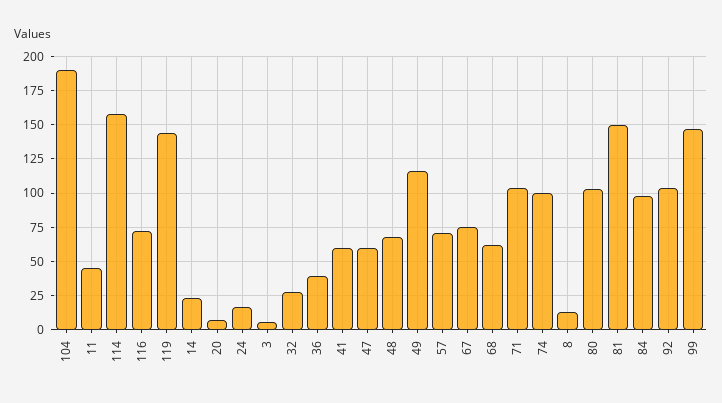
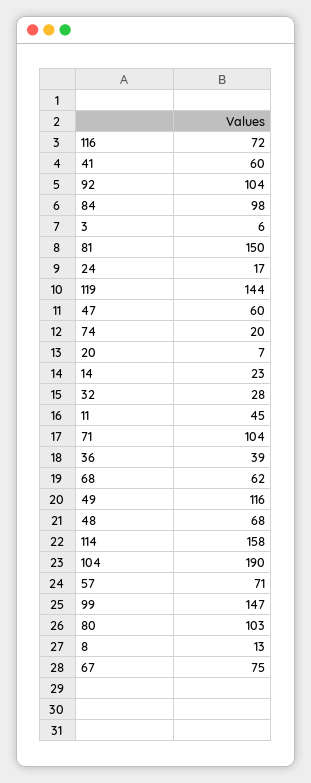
  {
    "104": 190,
    "11": 45,
    "114": 158,
    "116": 72,
    "119": 144,
    "14": 23,
    "20": 7,
    "24": 17,
    "3": 6,
    "32": 28,
    "36": 39,
    "41": 60,
    "47": 60,
    "48": 68,
    "49": 116,
    "57": 71,
    "67": 75,
    "68": 62,
    "71": 104,
-   "74": 100,
+   "74": 20,
    "8": 13,
    "80": 103,
    "81": 150,
    "84": 98,
    "92": 104,
    "99": 147
  }

